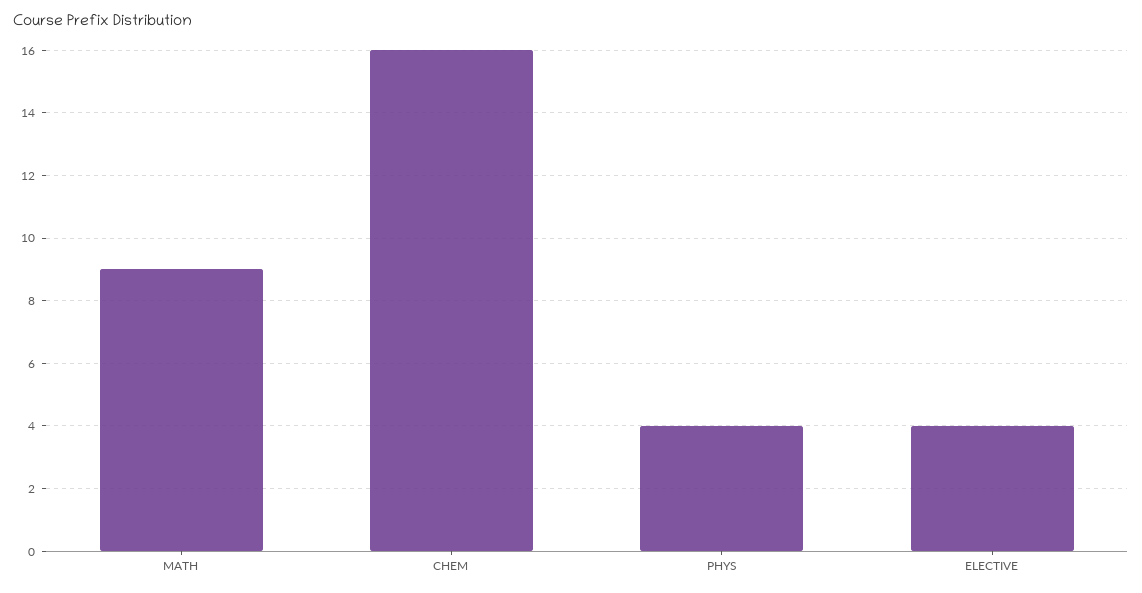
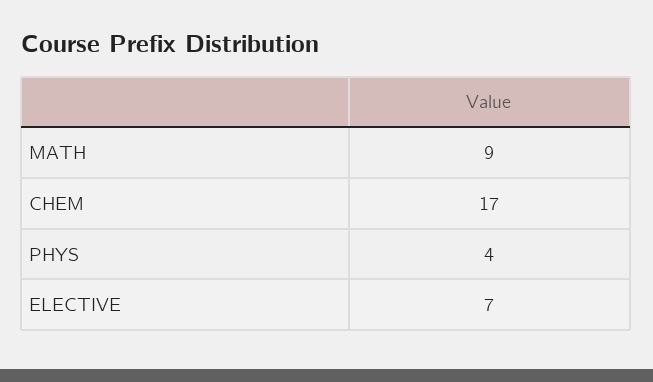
  {
    "MATH": 9,
-   "CHEM": 16,
+   "CHEM": 17,
    "PHYS": 4,
-   "ELECTIVE": 4
+   "ELECTIVE": 7
  }

